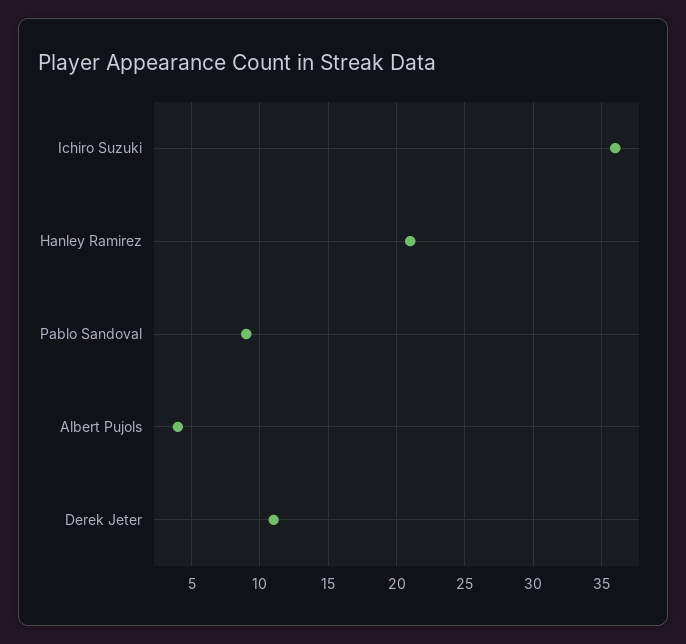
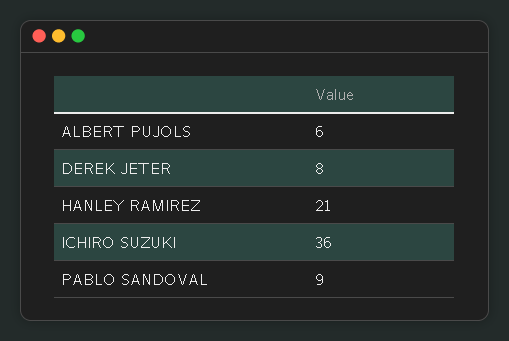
  {
    "Ichiro Suzuki": 36,
    "Hanley Ramirez": 21,
    "Pablo Sandoval": 9,
-   "Albert Pujols": 4,
+   "Albert Pujols": 6,
-   "Derek Jeter": 11
+   "Derek Jeter": 8
  }

